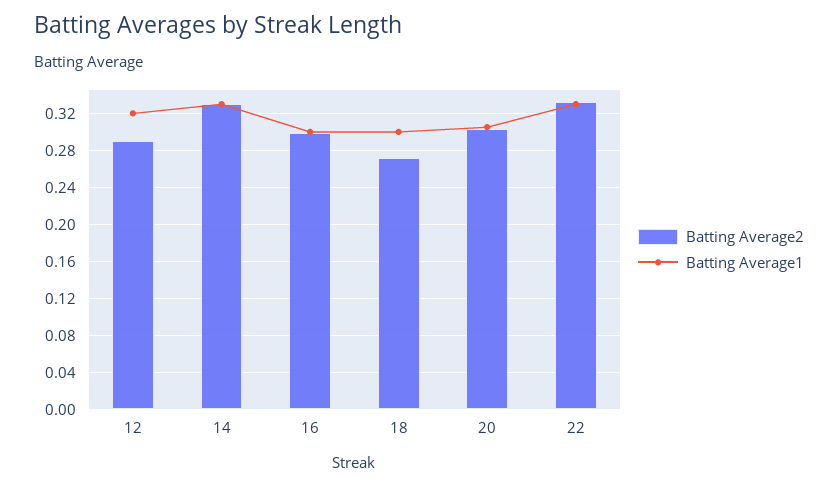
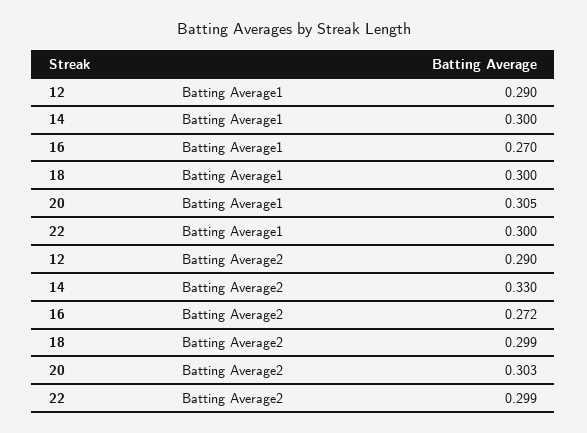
  {
    "Batting Average2": {
      "12": 0.29,
      "14": 0.33,
-     "16": 0.3,
+     "16": 0.272,
-     "18": 0.27,
+     "18": 0.299,
      "20": 0.303,
-     "22": 0.33
+     "22": 0.299
    },
    "Batting Average1": {
-     "12": 0.32,
+     "12": 0.29,
-     "14": 0.33,
+     "14": 0.3,
-     "16": 0.3,
+     "16": 0.27,
      "18": 0.3,
      "20": 0.305,
-     "22": 0.33
+     "22": 0.3
    }
  }

